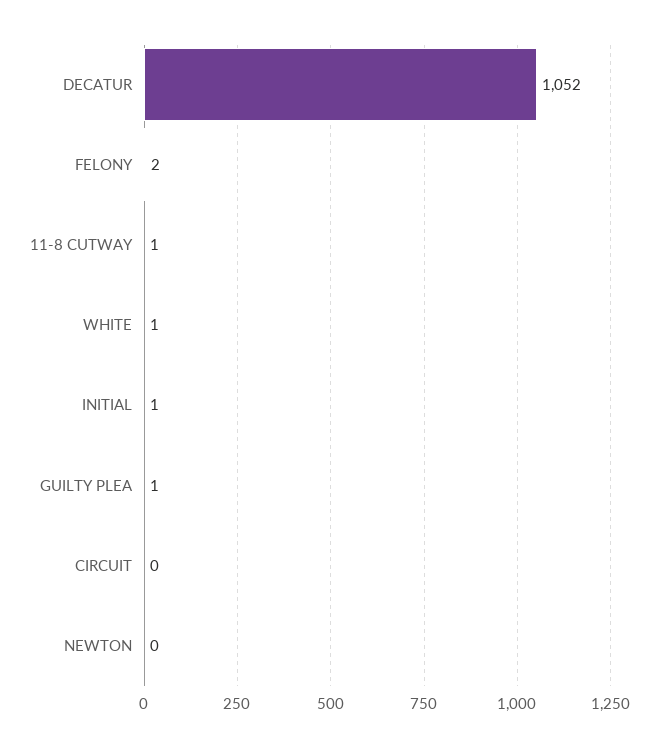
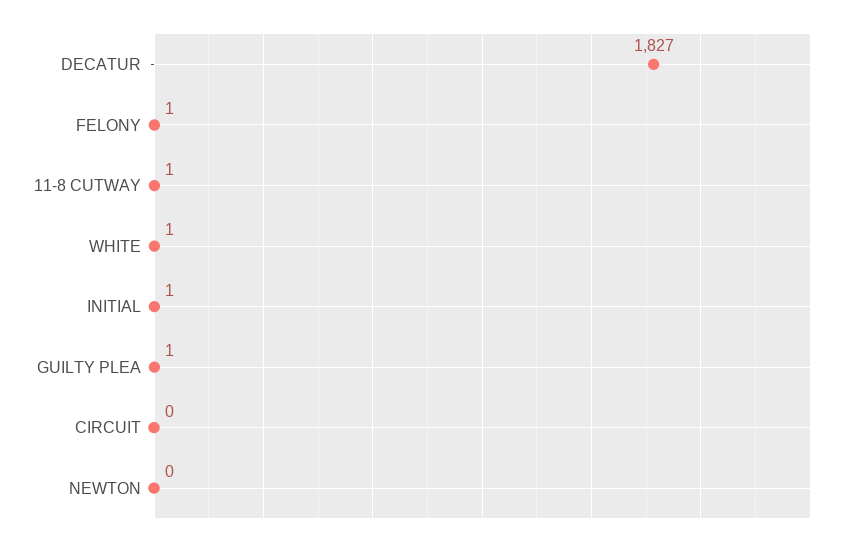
  {
-   "DECATUR": 1052,
+   "DECATUR": 1827,
-   "FELONY": 2,
+   "FELONY": 1,
    "11-8 CUTWAY": 1,
    "WHITE": 1,
    "INITIAL": 1,
    "GUILTY PLEA": 1,
    "CIRCUIT": 0,
    "NEWTON": 0
  }

